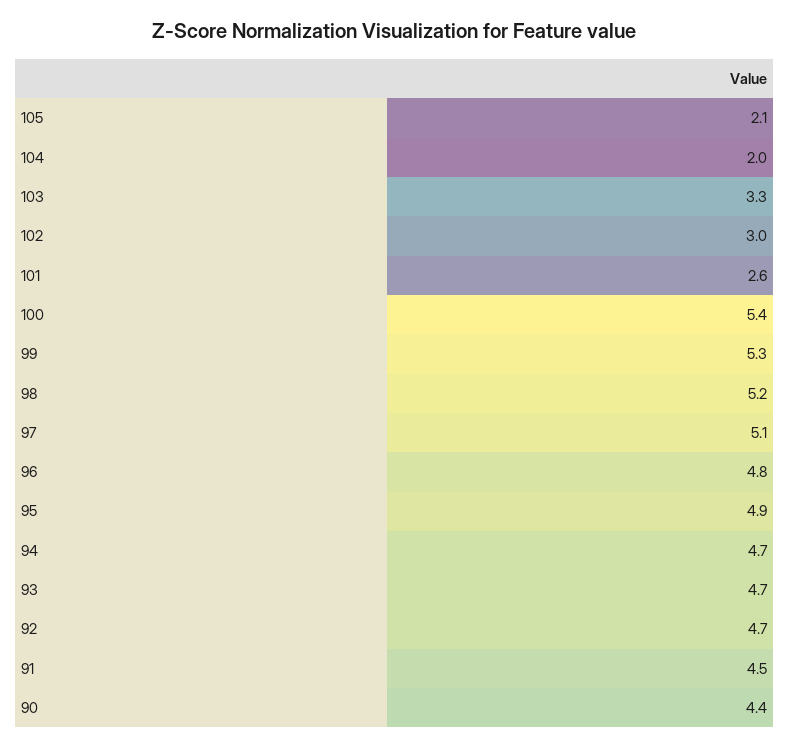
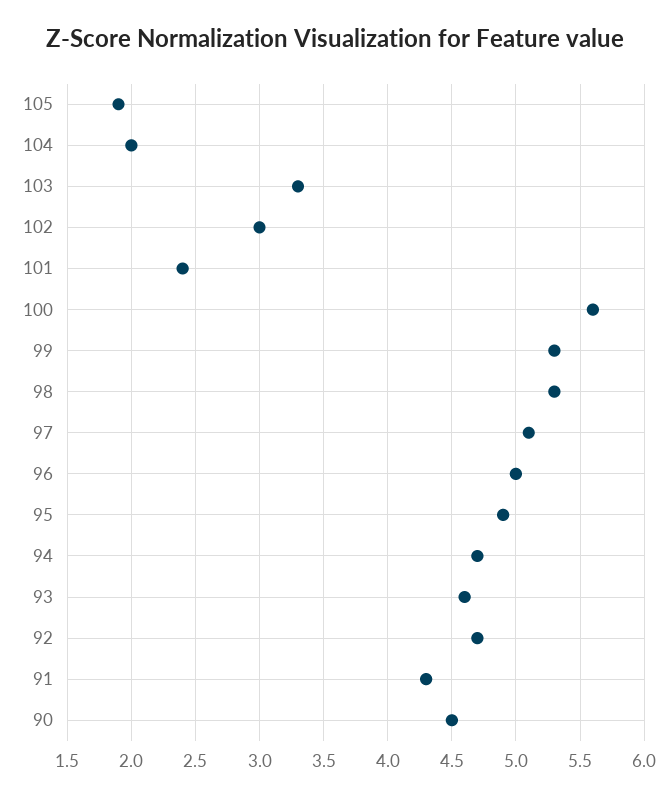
  {
-   "105": 2.1,
+   "105": 1.9,
    "104": 2,
    "103": 3.3,
    "102": 3,
-   "101": 2.6,
+   "101": 2.4,
-   "100": 5.4,
+   "100": 5.6,
    "99": 5.3,
-   "98": 5.2,
+   "98": 5.3,
    "97": 5.1,
-   "96": 4.8,
+   "96": 5,
    "95": 4.9,
    "94": 4.7,
-   "93": 4.7,
+   "93": 4.6,
    "92": 4.7,
-   "91": 4.5,
+   "91": 4.3,
-   "90": 4.4
+   "90": 4.5
  }

